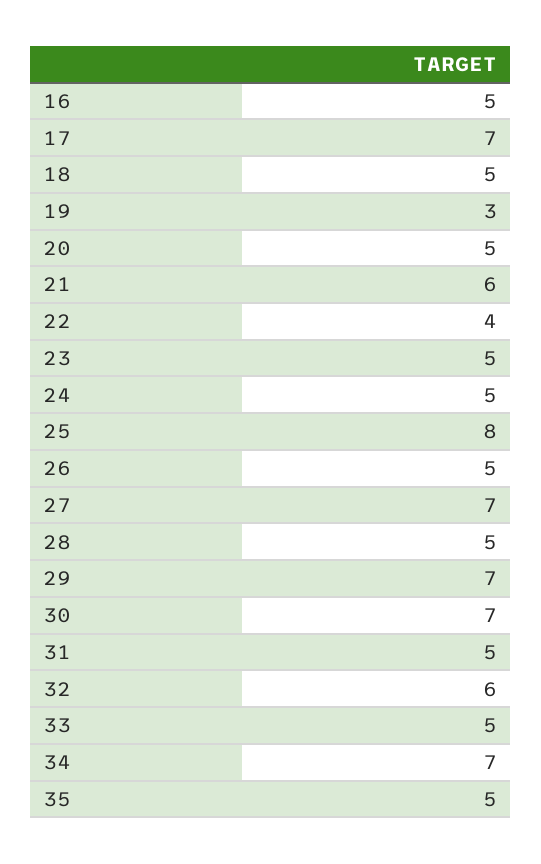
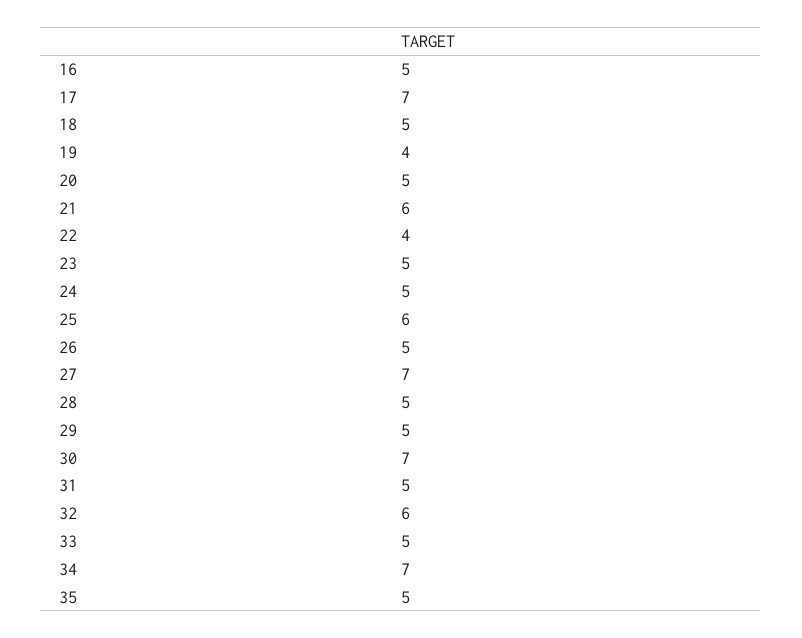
  {
    "16": 5,
    "17": 7,
    "18": 5,
-   "19": 3,
+   "19": 4,
    "20": 5,
    "21": 6,
    "22": 4,
    "23": 5,
    "24": 5,
-   "25": 8,
+   "25": 6,
    "26": 5,
    "27": 7,
    "28": 5,
-   "29": 7,
+   "29": 5,
    "30": 7,
    "31": 5,
    "32": 6,
    "33": 5,
    "34": 7,
    "35": 5
  }

